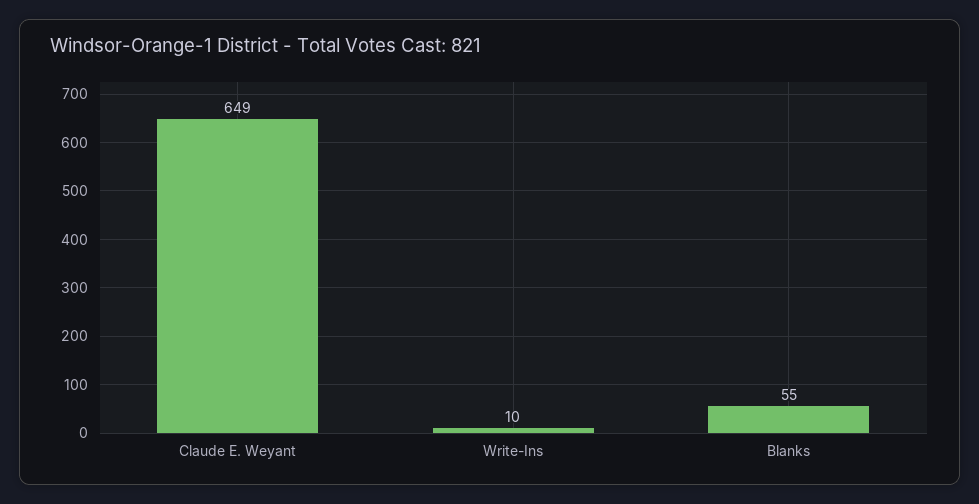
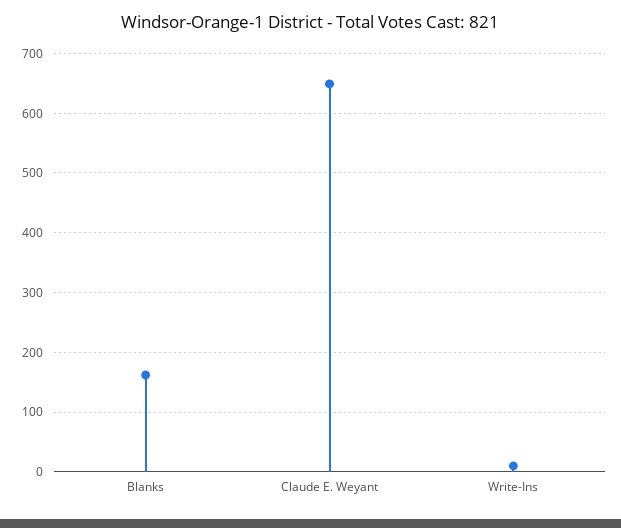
  {
    "Claude E. Weyant": 649,
    "Write-Ins": 10,
-   "Blanks": 55
+   "Blanks": 160
  }

